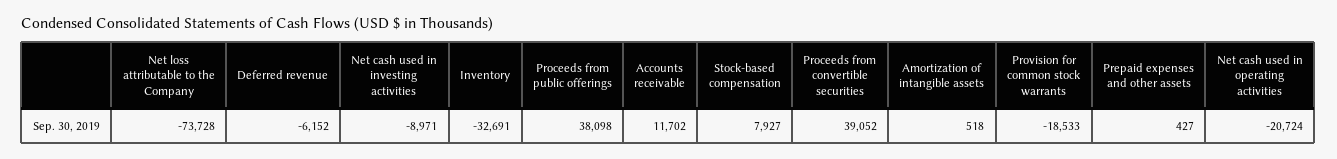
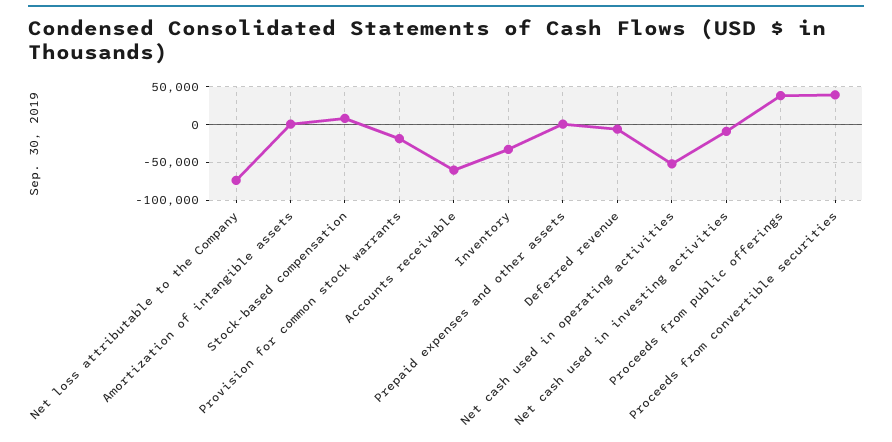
  {
    "Net loss attributable to the Company": -73728,
    "Deferred revenue": -6152,
    "Net cash used in investing activities": -8971,
    "Inventory": -32691,
    "Proceeds from public offerings": 38098,
-   "Accounts receivable": 11702,
+   "Accounts receivable": -60000,
    "Stock-based compensation": 7927,
    "Proceeds from convertible securities": 39052,
    "Amortization of intangible assets": 518,
    "Provision for common stock warrants": -18533,
    "Prepaid expenses and other assets": 427,
-   "Net cash used in operating activities": -20724
+   "Net cash used in operating activities": -50000
  }

